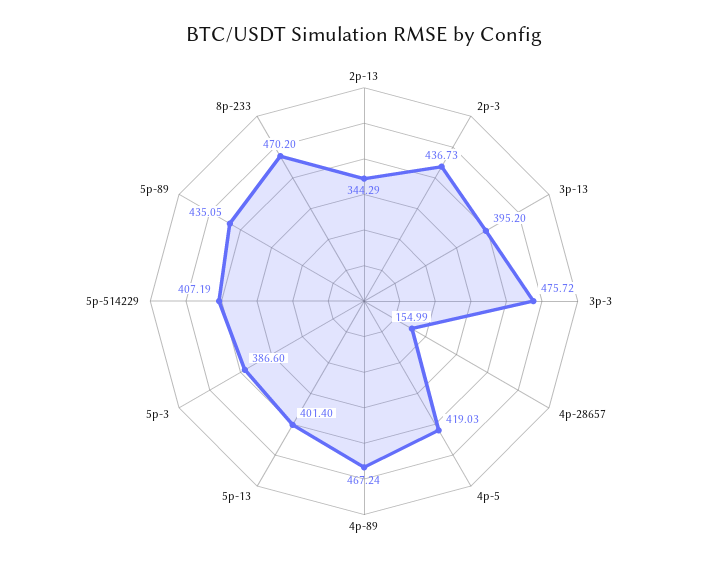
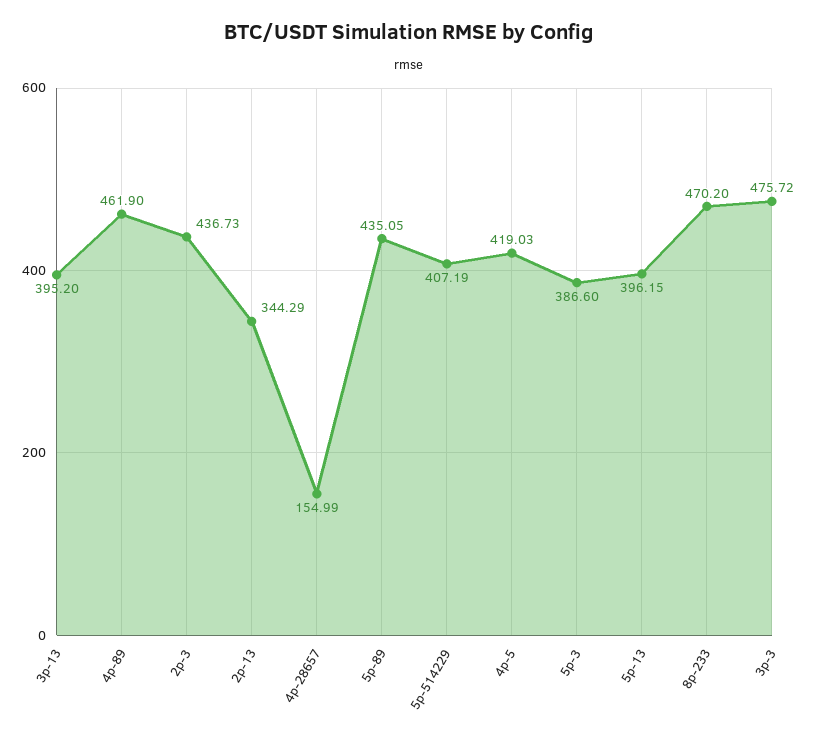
  {
    "2p-13": 344.29,
    "2p-3": 436.73,
    "3p-13": 395.2,
    "3p-3": 475.72,
    "4p-28657": 154.99,
    "4p-5": 419.03,
-   "4p-89": 467.24,
+   "4p-89": 461.9,
-   "5p-13": 401.4,
+   "5p-13": 396.15,
    "5p-3": 386.6,
    "5p-514229": 407.19,
    "5p-89": 435.05,
    "8p-233": 470.2
  }

